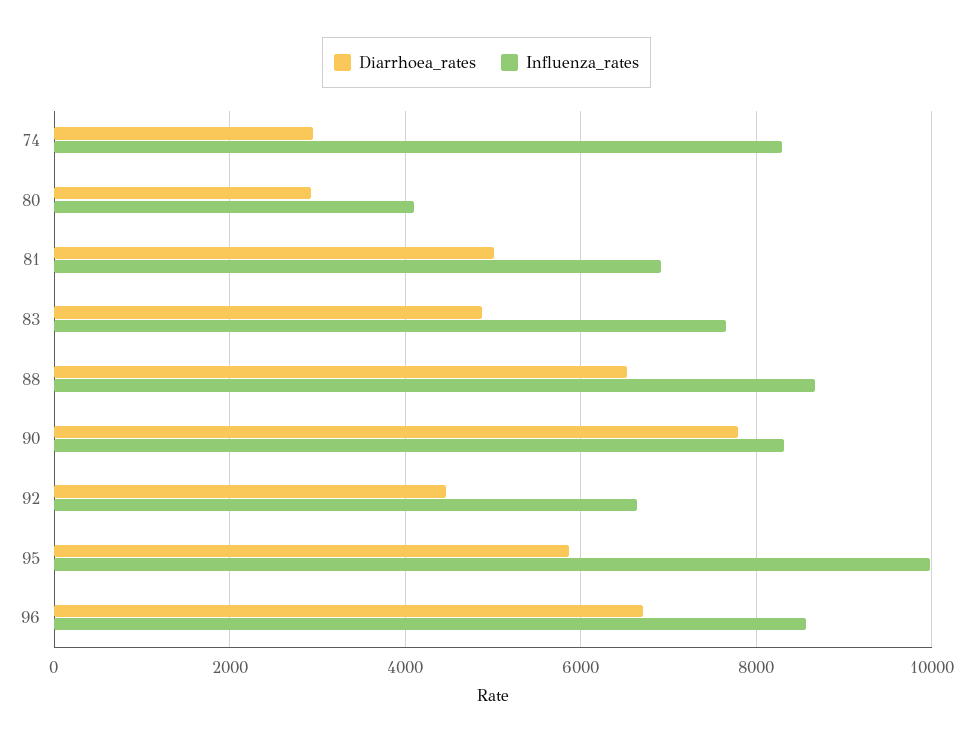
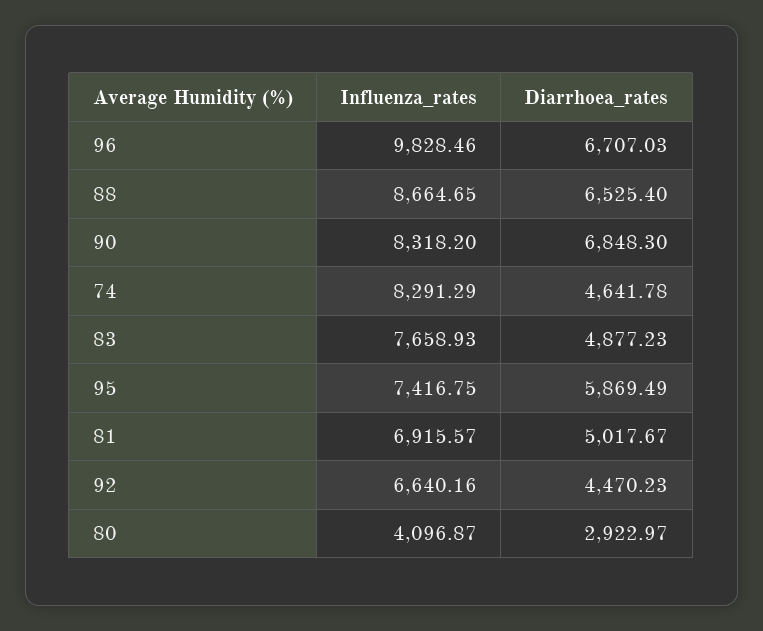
  {
    "Diarrhoea_rates": {
-     "74": 3000,
+     "74": 4641.78,
      "80": 2922.97,
      "81": 5017.67,
      "83": 4877.23,
      "88": 6525.4,
-     "90": 7800,
+     "90": 6848.3,
      "92": 4470.23,
      "95": 5869.49,
      "96": 6707.03
    },
    "Influenza_rates": {
      "74": 8291.29,
      "80": 4096.87,
      "81": 6915.57,
      "83": 7658.93,
      "88": 8664.65,
      "90": 8318.2,
      "92": 6640.16,
-     "95": 10000,
+     "95": 7416.75,
-     "96": 8600
+     "96": 9828.46
    }
  }

